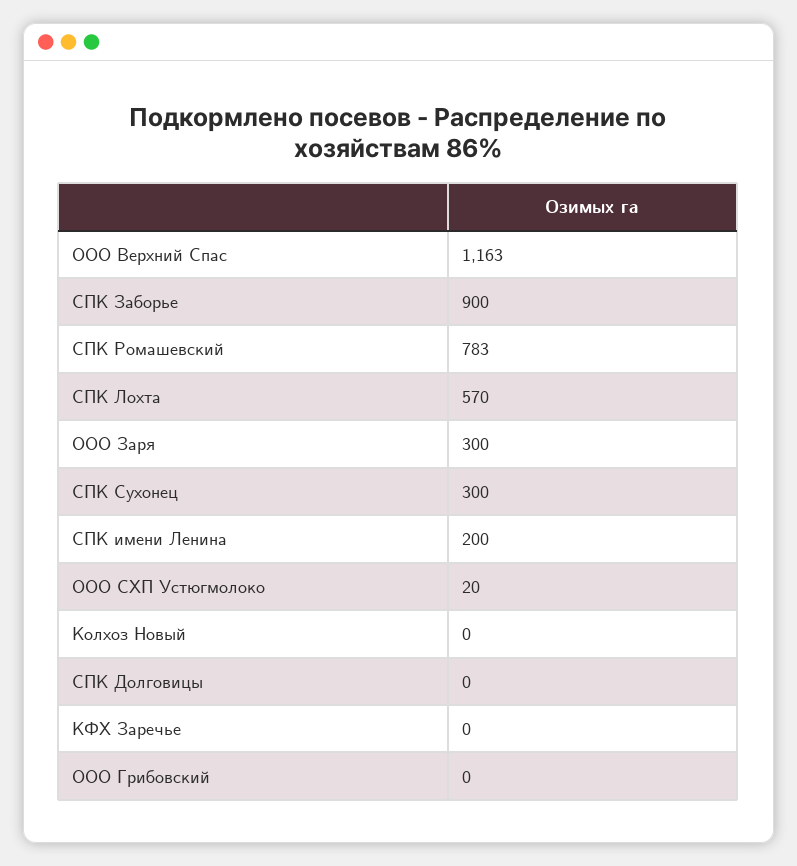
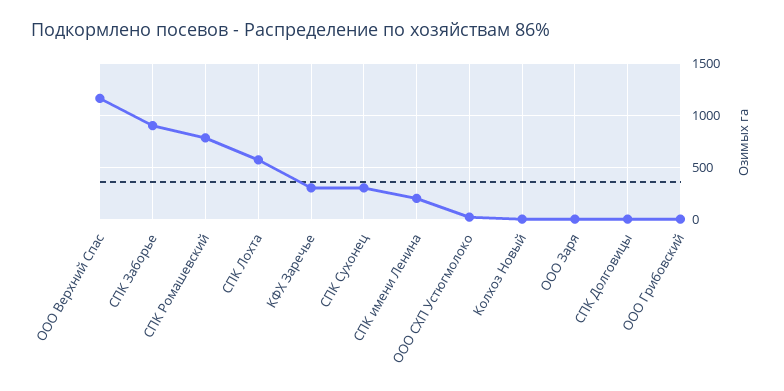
  {
    "ООО Верхний Спас": 1163,
    "СПК Заборье": 900,
    "СПК Ромашевский": 783,
    "СПК Лохта": 570,
-   "ООО Заря": 300,
+   "ООО Заря": 0,
    "СПК Сухонец": 300,
    "СПК имени Ленина": 200,
    "ООО СХП Устюгмолоко": 20,
    "Колхоз Новый": 0,
    "СПК Долговицы": 0,
-   "КФХ Заречье": 0,
+   "КФХ Заречье": 300,
    "ООО Грибовский": 0
  }

